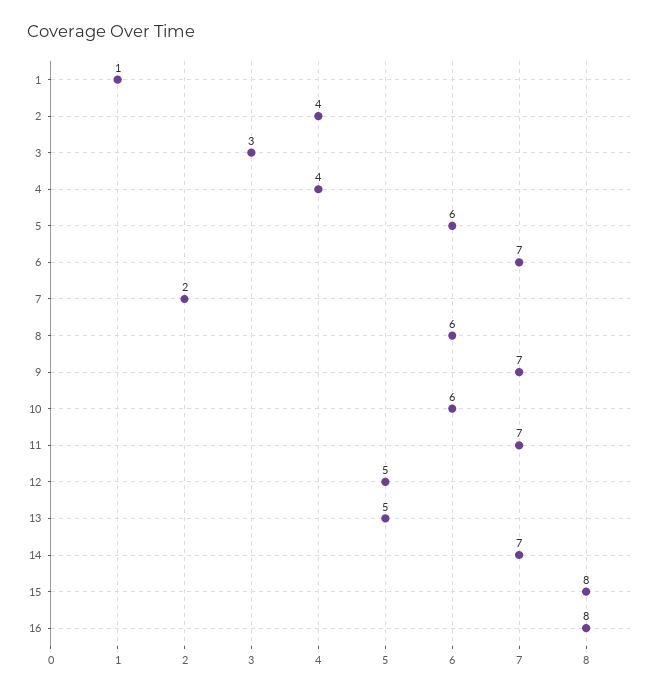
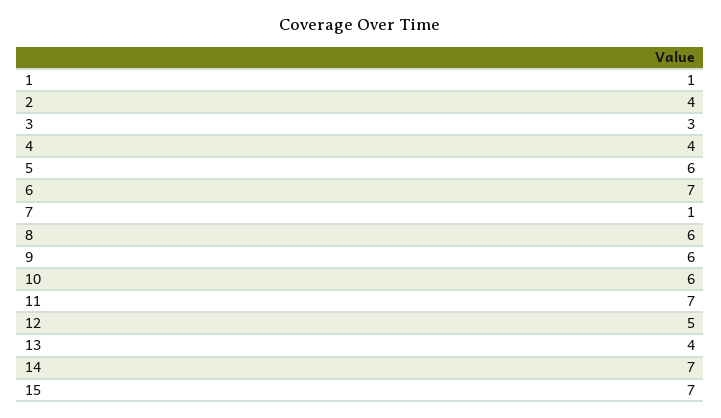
  {
    "1": 1,
    "2": 4,
    "3": 3,
    "4": 4,
    "5": 6,
    "6": 7,
-   "7": 2,
+   "7": 1,
    "8": 6,
-   "9": 7,
+   "9": 6,
    "10": 6,
    "11": 7,
    "12": 5,
-   "13": 5,
+   "13": 4,
    "14": 7,
-   "15": 8,
+   "15": 7
-   "16": 8
  }

